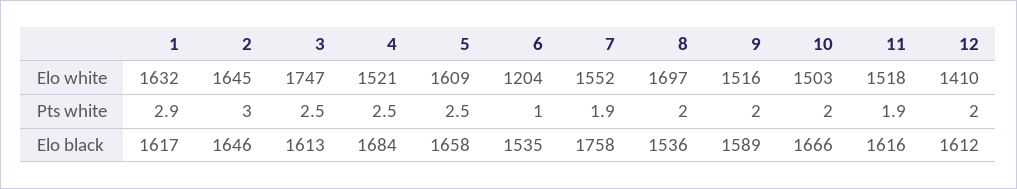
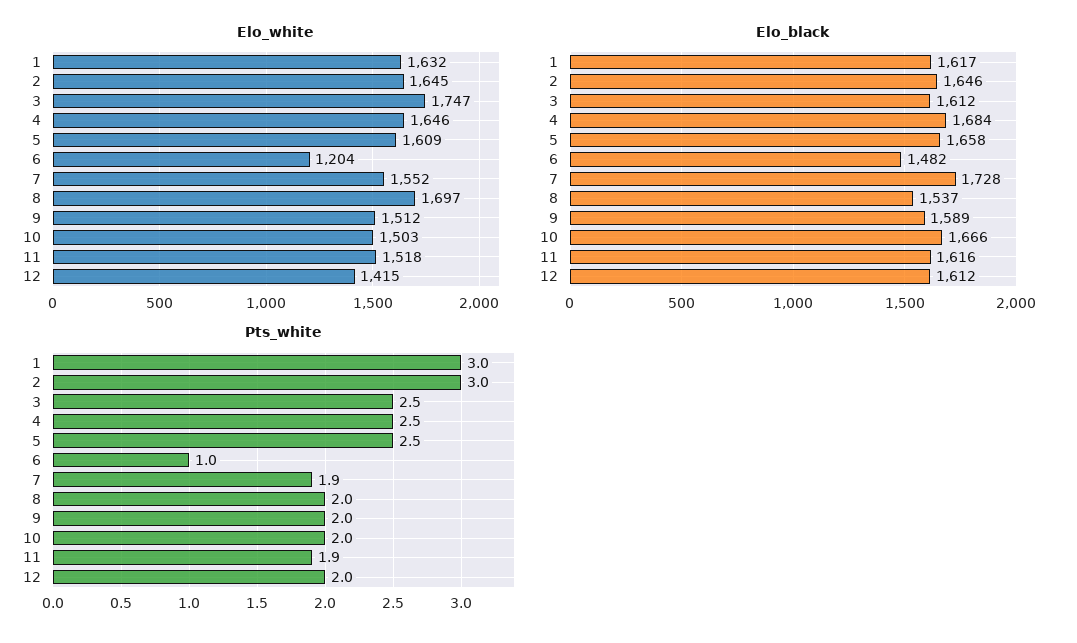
  {
    "Elo white": {
      "1": 1632,
      "2": 1645,
      "3": 1747,
-     "4": 1521,
+     "4": 1646,
      "5": 1609,
      "6": 1204,
      "7": 1552,
      "8": 1697,
-     "9": 1516,
+     "9": 1512,
      "10": 1503,
      "11": 1518,
-     "12": 1410
+     "12": 1415
    },
    "Pts white": {
-     "1": 2.9,
+     "1": 3,
      "2": 3,
      "3": 2.5,
      "4": 2.5,
      "5": 2.5,
      "6": 1,
      "7": 1.9,
      "8": 2,
      "9": 2,
      "10": 2,
      "11": 1.9,
      "12": 2
    },
    "Elo black": {
      "1": 1617,
      "2": 1646,
-     "3": 1613,
+     "3": 1612,
      "4": 1684,
      "5": 1658,
-     "6": 1535,
+     "6": 1482,
-     "7": 1758,
+     "7": 1728,
-     "8": 1536,
+     "8": 1537,
      "9": 1589,
      "10": 1666,
      "11": 1616,
      "12": 1612
    }
  }

